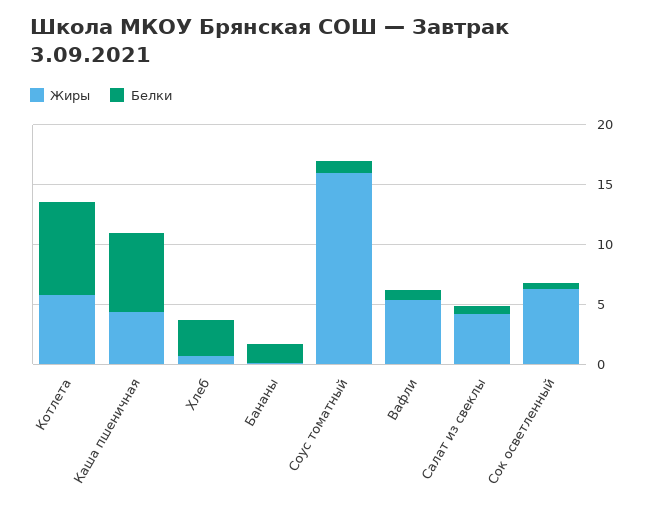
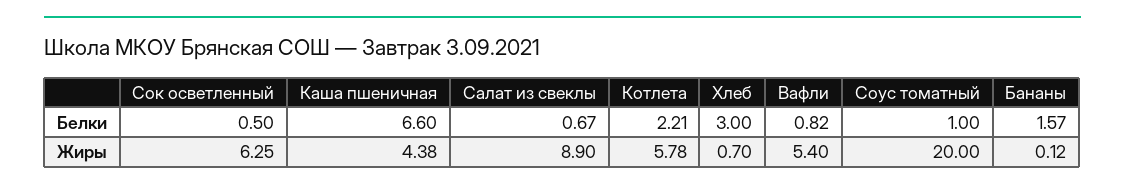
  {
    "Жиры": {
      "Котлета": 5.78,
      "Каша пшеничная": 4.38,
      "Хлеб": 0.7,
      "Бананы": 0.12,
-     "Соус томатный": 16,
+     "Соус томатный": 20,
      "Вафли": 5.4,
-     "Салат из свеклы": 4,
+     "Салат из свеклы": 8.9,
      "Сок осветленный": 6.25
    },
    "Белки": {
-     "Котлета": 8,
+     "Котлета": 2.21,
      "Каша пшеничная": 6.6,
      "Хлеб": 3,
      "Бананы": 1.57,
      "Соус томатный": 1,
      "Вафли": 0.82,
      "Салат из свеклы": 0.67,
      "Сок осветленный": 0.5
    }
  }

